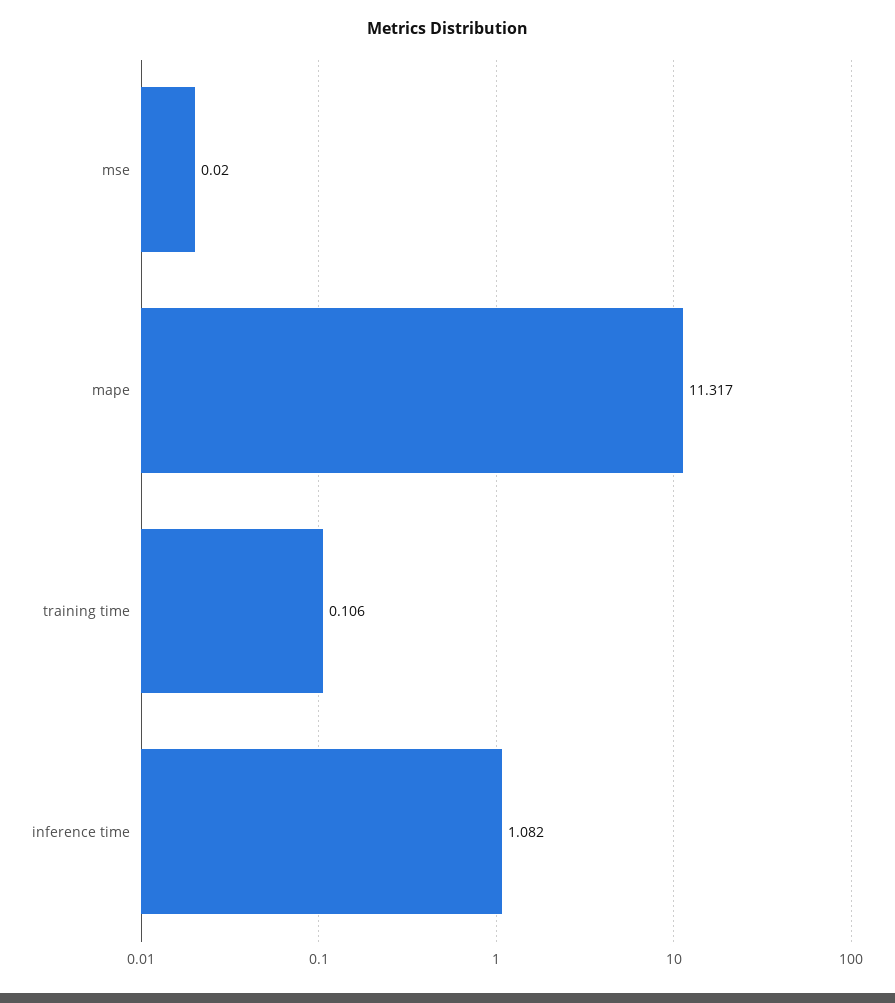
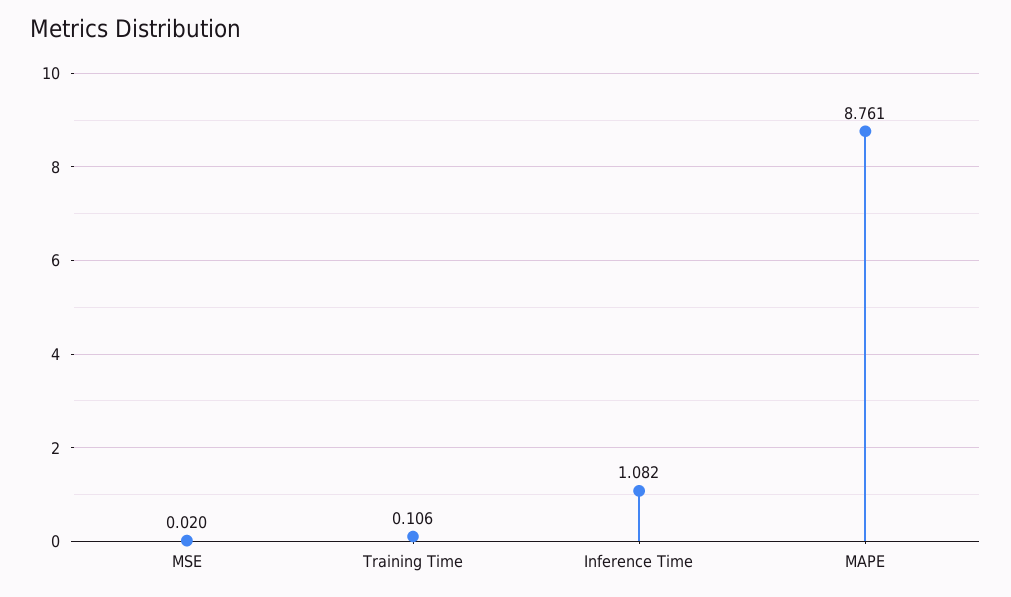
  {
    "mse": 0.02,
-   "mape": 11.317,
+   "mape": 8.761,
    "training time": 0.106,
    "inference time": 1.082
  }

